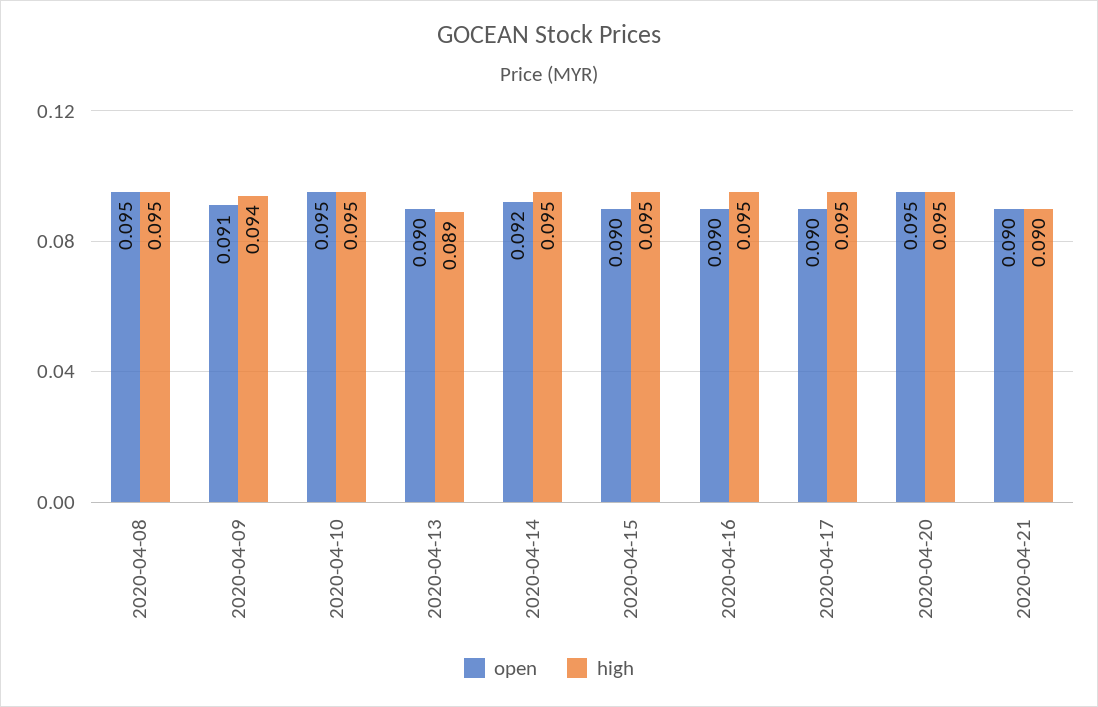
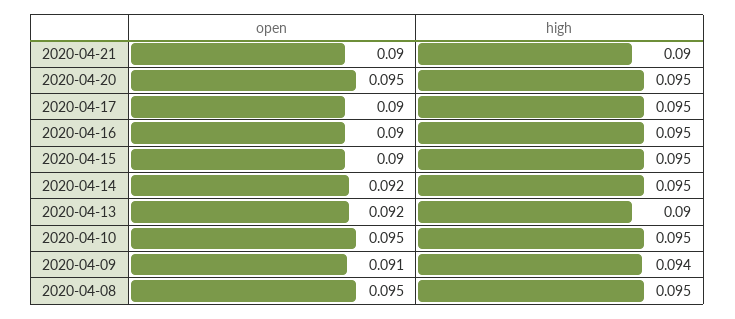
  {
    "open": {
      "2020-04-08": 0.095,
      "2020-04-09": 0.091,
      "2020-04-10": 0.095,
-     "2020-04-13": 0.09,
+     "2020-04-13": 0.092,
      "2020-04-14": 0.092,
      "2020-04-15": 0.09,
      "2020-04-16": 0.09,
      "2020-04-17": 0.09,
      "2020-04-20": 0.095,
      "2020-04-21": 0.09
    },
    "high": {
      "2020-04-08": 0.095,
      "2020-04-09": 0.094,
      "2020-04-10": 0.095,
-     "2020-04-13": 0.089,
+     "2020-04-13": 0.09,
      "2020-04-14": 0.095,
      "2020-04-15": 0.095,
      "2020-04-16": 0.095,
      "2020-04-17": 0.095,
      "2020-04-20": 0.095,
      "2020-04-21": 0.09
    }
  }

